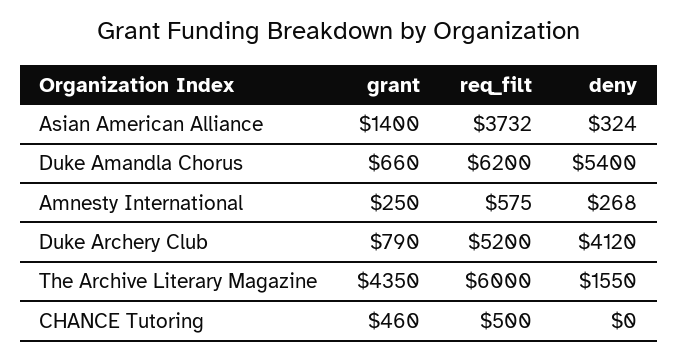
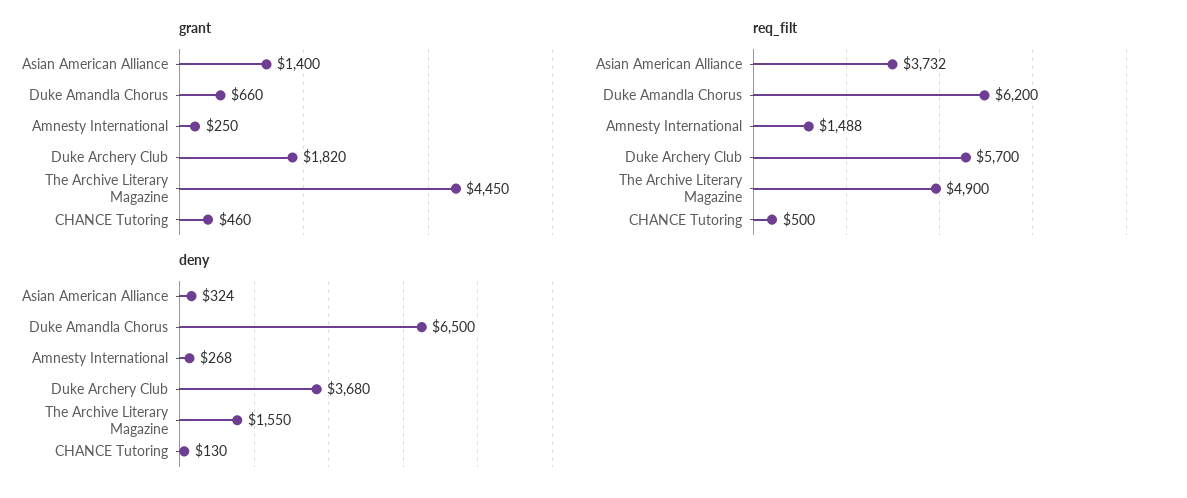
  {
    "grant": {
      "Asian American Alliance": 1400,
      "Duke Amandla Chorus": 660,
      "Amnesty International": 250,
-     "Duke Archery Club": 790,
+     "Duke Archery Club": 1820,
-     "The Archive Literary Magazine": 4350,
+     "The Archive Literary Magazine": 4450,
      "CHANCE Tutoring": 460
    },
    "req_filt": {
      "Asian American Alliance": 3732,
      "Duke Amandla Chorus": 6200,
-     "Amnesty International": 575,
+     "Amnesty International": 1488,
-     "Duke Archery Club": 5200,
+     "Duke Archery Club": 5700,
-     "The Archive Literary Magazine": 6000,
+     "The Archive Literary Magazine": 4900,
      "CHANCE Tutoring": 500
    },
    "deny": {
      "Asian American Alliance": 324,
-     "Duke Amandla Chorus": 5400,
+     "Duke Amandla Chorus": 6500,
      "Amnesty International": 268,
-     "Duke Archery Club": 4120,
+     "Duke Archery Club": 3680,
      "The Archive Literary Magazine": 1550,
-     "CHANCE Tutoring": 0
+     "CHANCE Tutoring": 130
    }
  }

